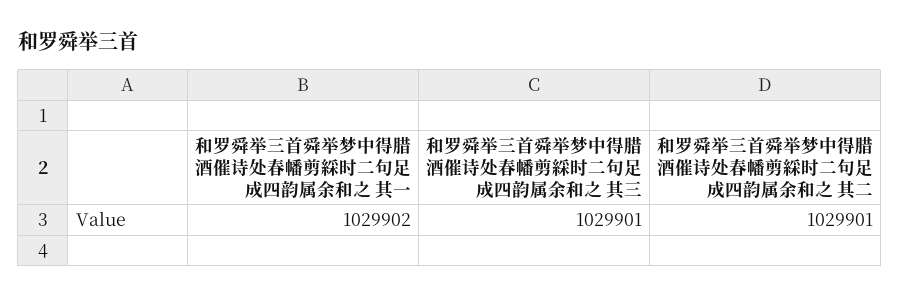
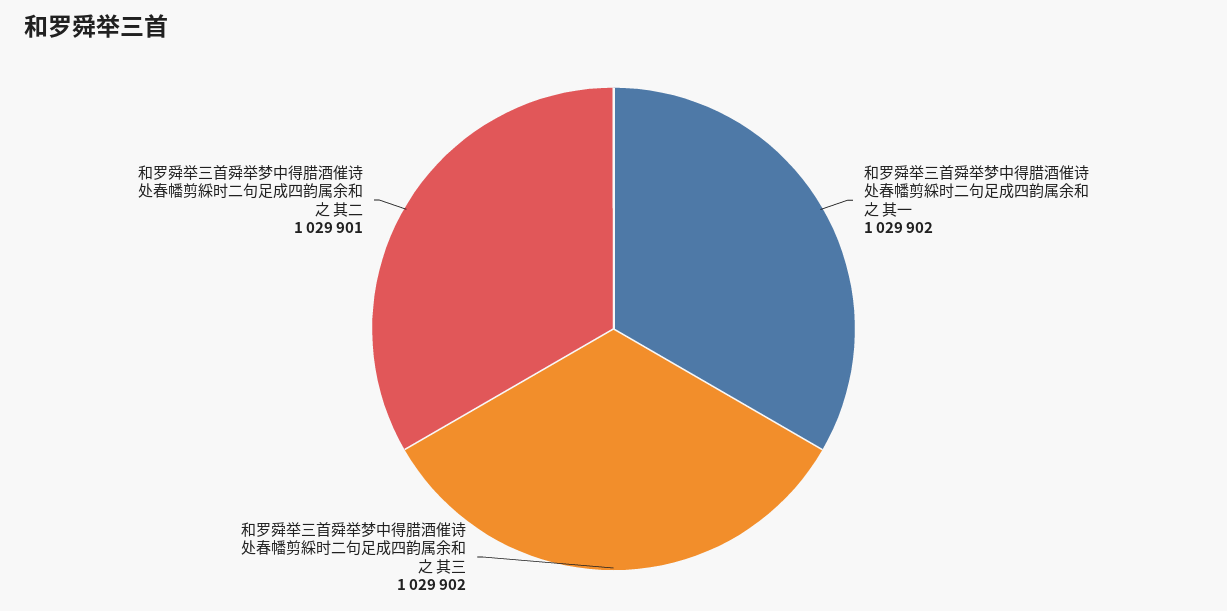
  {
    "和罗舜举三首舜举梦中得腊酒催诗处春幡剪綵时二句足成四韵属余和之 其一": 1029902,
-   "和罗舜举三首舜举梦中得腊酒催诗处春幡剪綵时二句足成四韵属余和之 其三": 1029901,
+   "和罗舜举三首舜举梦中得腊酒催诗处春幡剪綵时二句足成四韵属余和之 其三": 1029902,
    "和罗舜举三首舜举梦中得腊酒催诗处春幡剪綵时二句足成四韵属余和之 其二": 1029901
  }

